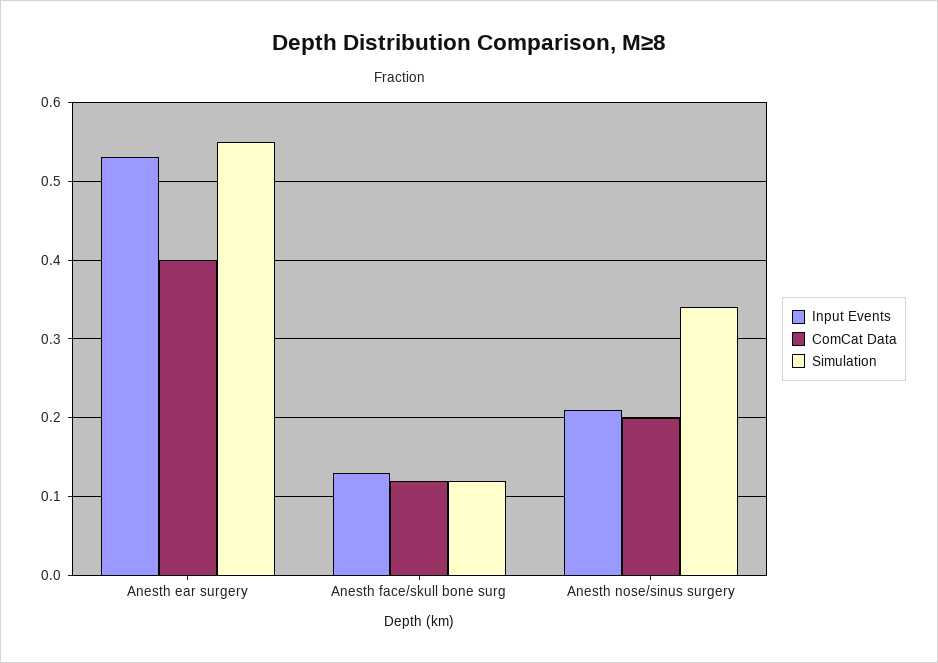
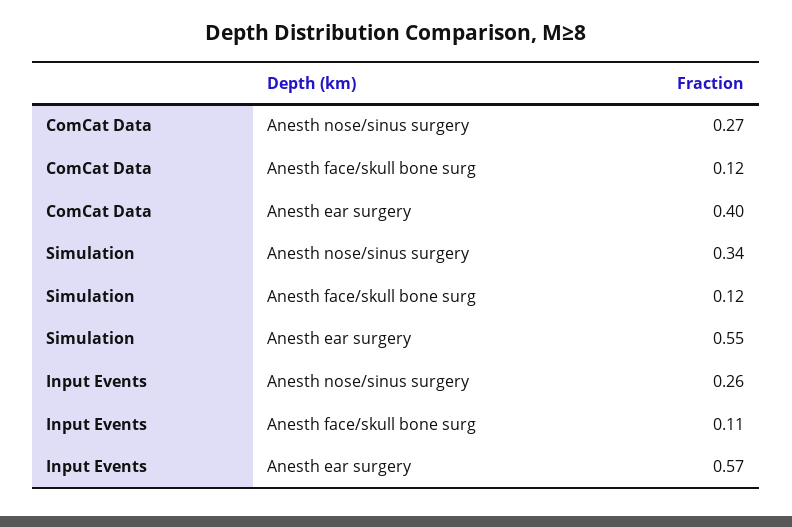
  {
    "Input Events": {
-     "Anesth ear surgery": 0.53,
+     "Anesth ear surgery": 0.57,
-     "Anesth face/skull bone surg": 0.13,
+     "Anesth face/skull bone surg": 0.11,
-     "Anesth nose/sinus surgery": 0.21
+     "Anesth nose/sinus surgery": 0.26
    },
    "ComCat Data": {
      "Anesth ear surgery": 0.4,
      "Anesth face/skull bone surg": 0.12,
-     "Anesth nose/sinus surgery": 0.2
+     "Anesth nose/sinus surgery": 0.27
    },
    "Simulation": {
      "Anesth ear surgery": 0.55,
      "Anesth face/skull bone surg": 0.12,
      "Anesth nose/sinus surgery": 0.34
    }
  }

